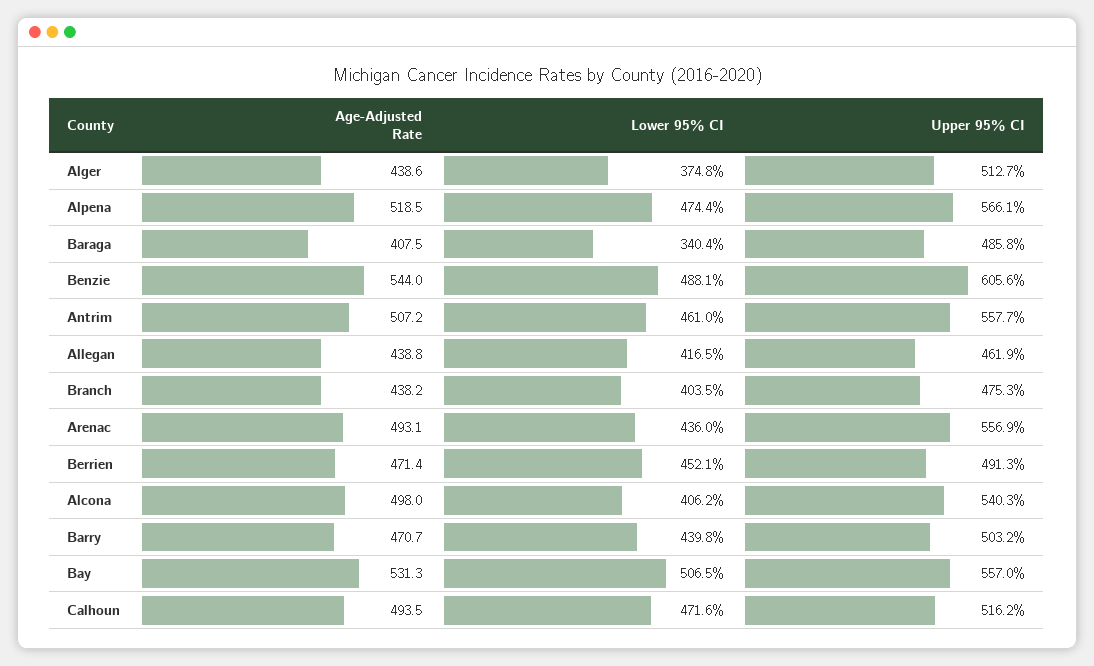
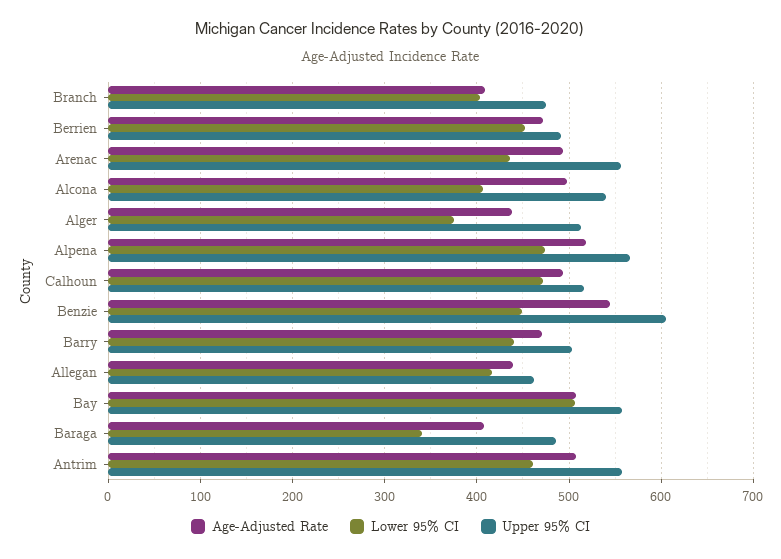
  {
    "Age-Adjusted Rate": {
      "Alger": 438.6,
      "Alpena": 518.5,
      "Baraga": 407.5,
      "Benzie": 544,
      "Antrim": 507.2,
      "Allegan": 438.8,
-     "Branch": 438.2,
+     "Branch": 410,
      "Arenac": 493.1,
      "Berrien": 471.4,
      "Alcona": 498,
      "Barry": 470.7,
-     "Bay": 531.3,
+     "Bay": 510,
      "Calhoun": 493.5
    },
    "Lower 95% CI": {
      "Alger": 374.8,
      "Alpena": 474.4,
      "Baraga": 340.4,
-     "Benzie": 488.1,
+     "Benzie": 450,
      "Antrim": 461,
      "Allegan": 416.5,
      "Branch": 403.5,
      "Arenac": 436,
      "Berrien": 452.1,
      "Alcona": 406.2,
      "Barry": 439.8,
      "Bay": 506.5,
      "Calhoun": 471.6
    },
    "Upper 95% CI": {
      "Alger": 512.7,
      "Alpena": 566.1,
      "Baraga": 485.8,
      "Benzie": 605.6,
      "Antrim": 557.7,
      "Allegan": 461.9,
      "Branch": 475.3,
      "Arenac": 556.9,
      "Berrien": 491.3,
      "Alcona": 540.3,
      "Barry": 503.2,
      "Bay": 557,
      "Calhoun": 516.2
    }
  }

